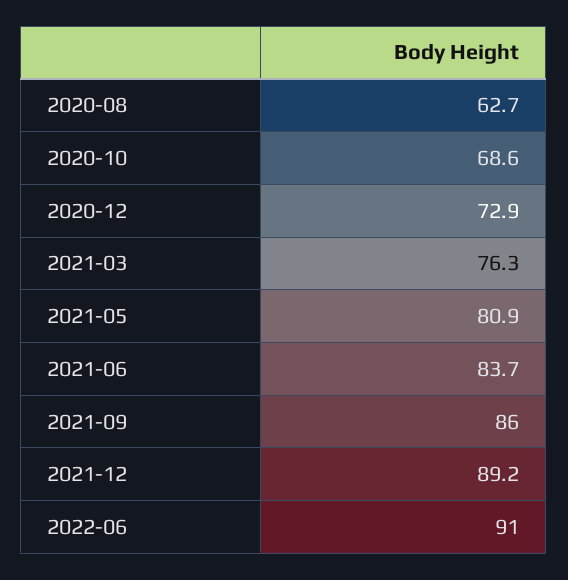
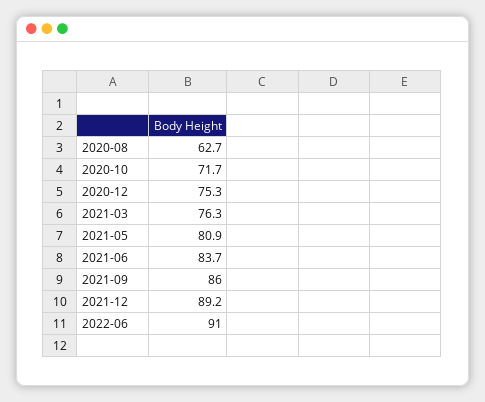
  {
    "2020-08": 62.7,
-   "2020-10": 68.6,
+   "2020-10": 71.7,
-   "2020-12": 72.9,
+   "2020-12": 75.3,
    "2021-03": 76.3,
    "2021-05": 80.9,
    "2021-06": 83.7,
    "2021-09": 86,
    "2021-12": 89.2,
    "2022-06": 91
  }

